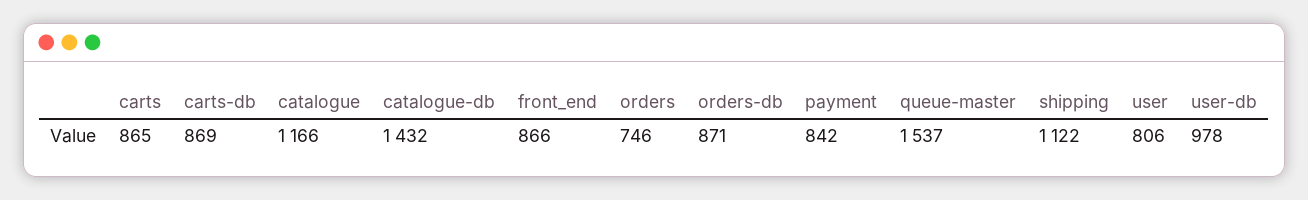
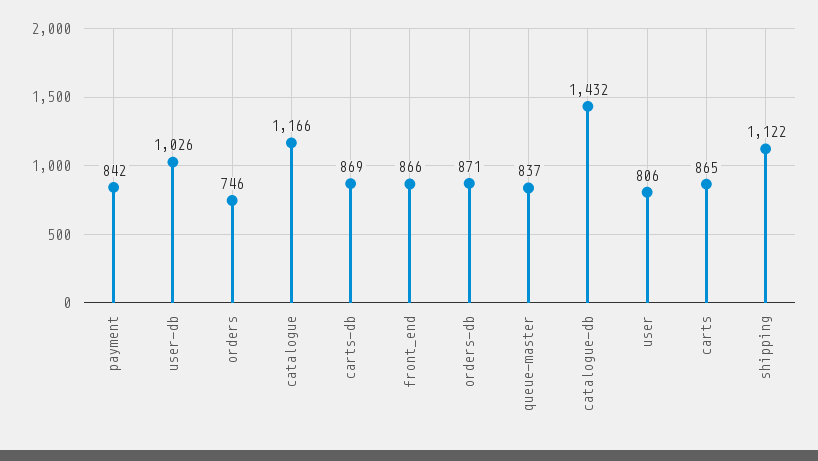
  {
    "carts": 865,
    "carts-db": 869,
    "catalogue": 1166,
    "catalogue-db": 1432,
    "front_end": 866,
    "orders": 746,
    "orders-db": 871,
    "payment": 842,
-   "queue-master": 1537,
+   "queue-master": 837,
    "shipping": 1122,
    "user": 806,
-   "user-db": 978
+   "user-db": 1026
  }

